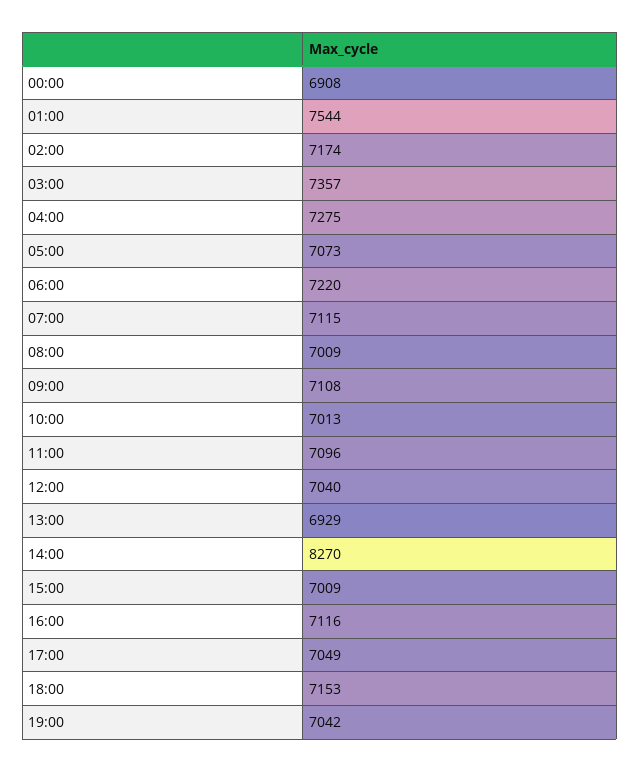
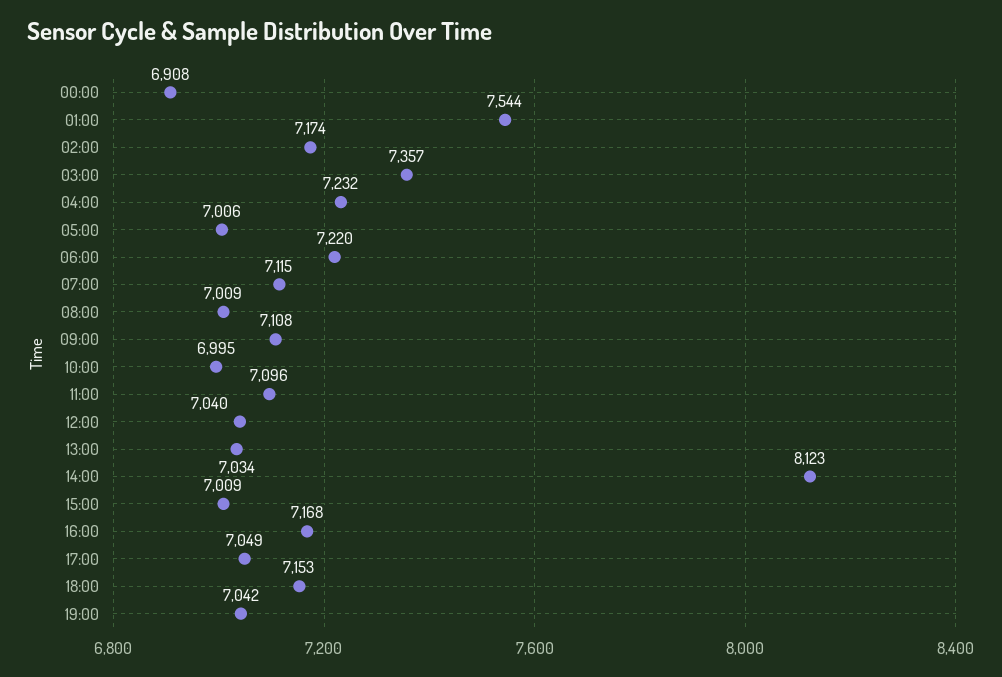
  {
    "00:00": 6908,
    "01:00": 7544,
    "02:00": 7174,
    "03:00": 7357,
-   "04:00": 7275,
+   "04:00": 7232,
-   "05:00": 7073,
+   "05:00": 7006,
    "06:00": 7220,
    "07:00": 7115,
    "08:00": 7009,
    "09:00": 7108,
-   "10:00": 7013,
+   "10:00": 6995,
    "11:00": 7096,
    "12:00": 7040,
-   "13:00": 6929,
+   "13:00": 7034,
-   "14:00": 8270,
+   "14:00": 8123,
    "15:00": 7009,
-   "16:00": 7116,
+   "16:00": 7168,
    "17:00": 7049,
    "18:00": 7153,
    "19:00": 7042
  }

